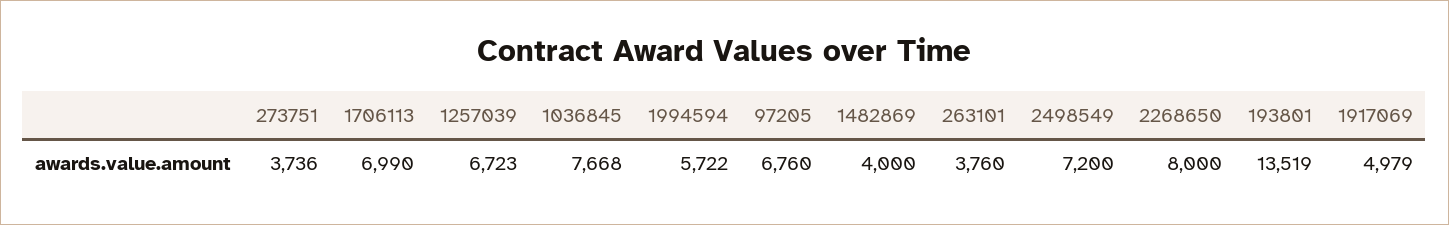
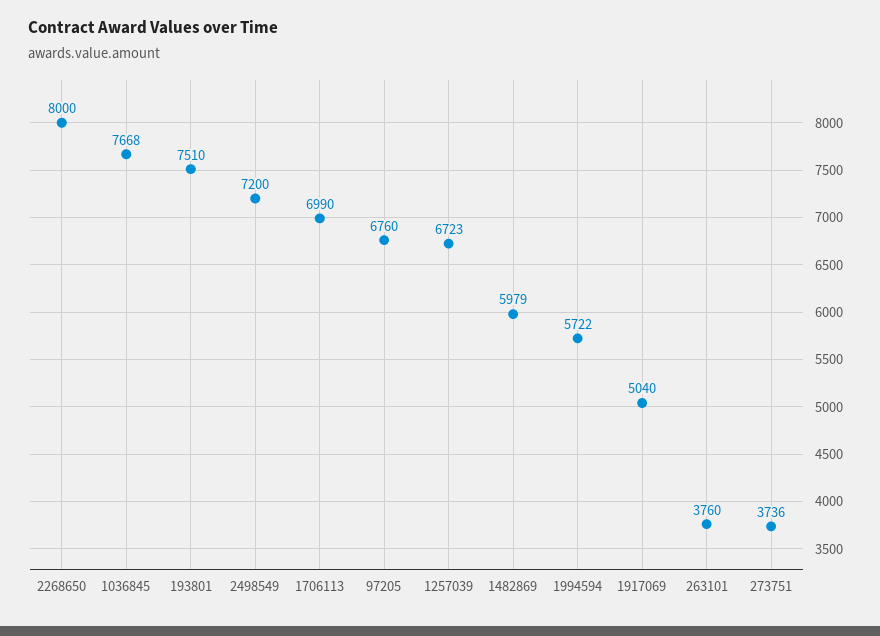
  {
    "273751": 3736,
    "1706113": 6990,
    "1257039": 6723,
    "1036845": 7668,
    "1994594": 5722,
    "97205": 6760,
-   "1482869": 4000,
+   "1482869": 5979,
    "263101": 3760,
    "2498549": 7200,
    "2268650": 8000,
-   "193801": 13519,
+   "193801": 7510,
-   "1917069": 4979
+   "1917069": 5040
  }

